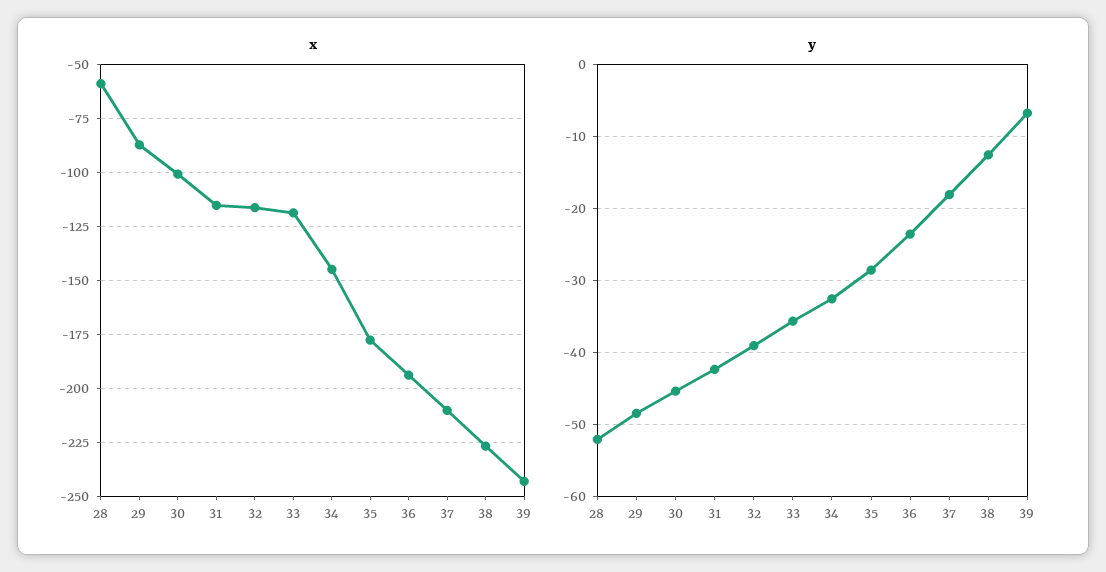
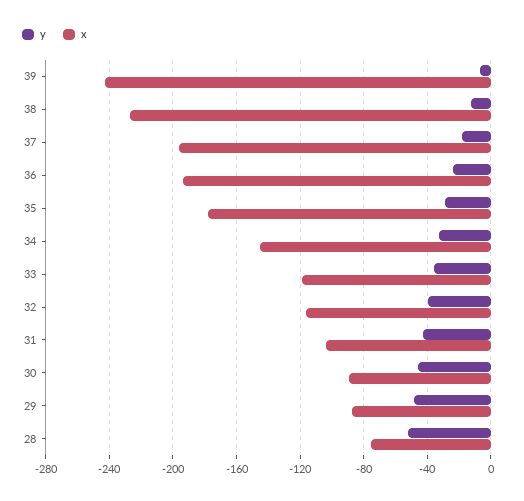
  {
    "x": {
-     "28": -60,
+     "28": -75,
      "29": -85,
-     "30": -100,
+     "30": -90,
-     "31": -115,
+     "31": -105,
      "32": -115,
      "33": -120,
      "34": -145,
      "35": -180,
      "36": -195,
-     "37": -210,
+     "37": -195,
      "38": -225,
      "39": -245
    },
    "y": {
      "28": -52,
      "29": -49,
      "30": -45,
      "31": -42,
      "32": -39,
      "33": -36,
      "34": -33,
      "35": -29,
      "36": -24,
      "37": -18,
      "38": -13,
      "39": -7
    }
  }

